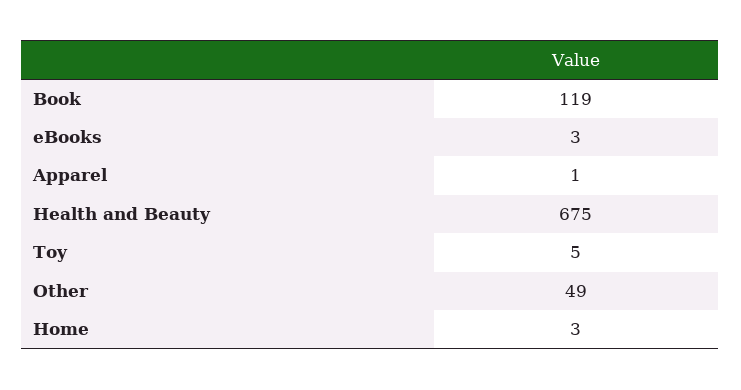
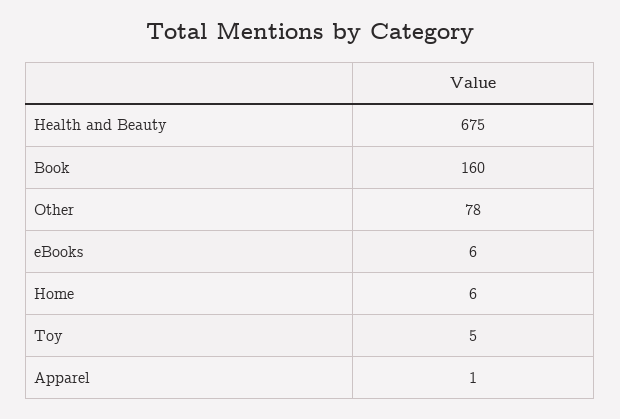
  {
-   "Book": 119,
+   "Book": 160,
-   "eBooks": 3,
+   "eBooks": 6,
    "Apparel": 1,
    "Health and Beauty": 675,
    "Toy": 5,
-   "Other": 49,
+   "Other": 78,
-   "Home": 3
+   "Home": 6
  }

